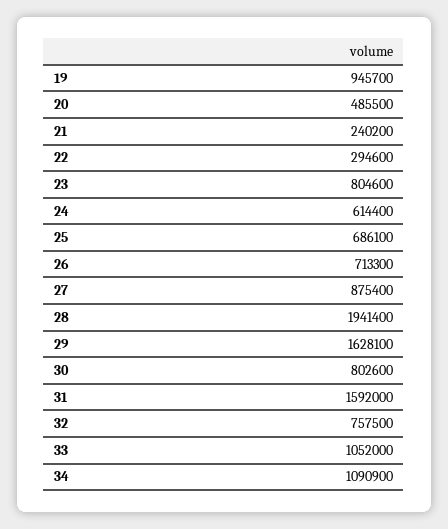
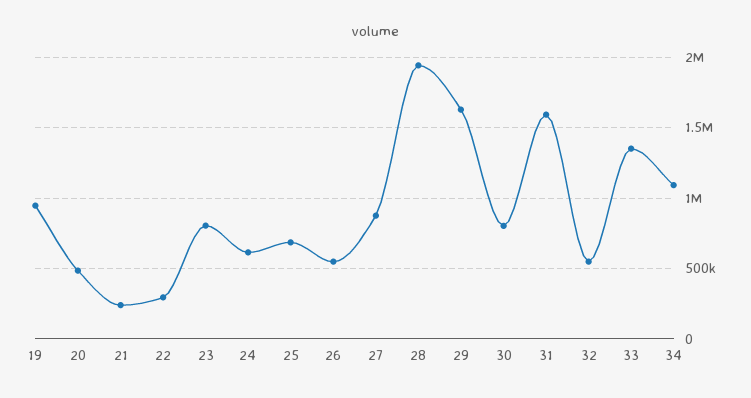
  {
    "19": 945700,
    "20": 485500,
    "21": 240200,
    "22": 294600,
    "23": 804600,
    "24": 614400,
    "25": 686100,
-   "26": 713300,
+   "26": 550000,
    "27": 875400,
    "28": 1941400,
    "29": 1628100,
    "30": 802600,
    "31": 1592000,
-   "32": 757500,
+   "32": 550000,
-   "33": 1052000,
+   "33": 1350000,
    "34": 1090900
  }

